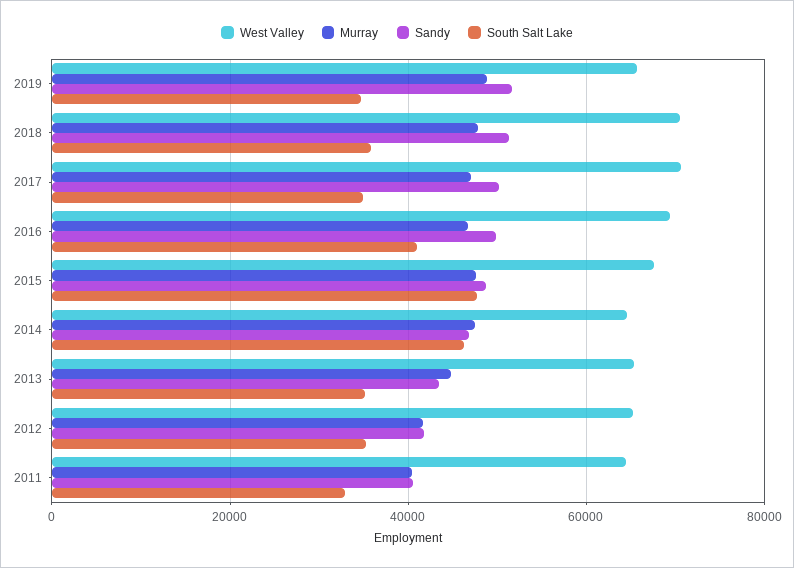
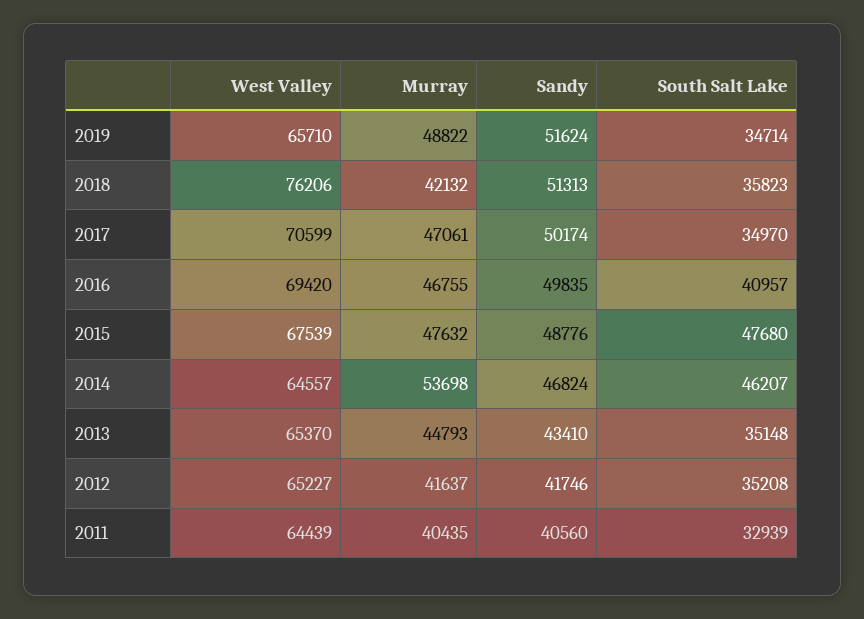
  {
    "West Valley": {
      "2019": 65710,
-     "2018": 70000,
+     "2018": 76206,
      "2017": 70599,
      "2016": 69420,
      "2015": 67539,
      "2014": 64557,
      "2013": 65370,
      "2012": 65227,
      "2011": 64439
    },
    "Murray": {
      "2019": 48822,
-     "2018": 48000,
+     "2018": 42132,
      "2017": 47061,
      "2016": 46755,
      "2015": 47632,
-     "2014": 48000,
+     "2014": 53698,
      "2013": 44793,
      "2012": 41637,
      "2011": 40435
    },
    "Sandy": {
      "2019": 51624,
      "2018": 51313,
      "2017": 50174,
      "2016": 49835,
      "2015": 48776,
      "2014": 46824,
      "2013": 43410,
      "2012": 41746,
      "2011": 40560
    },
    "South Salt Lake": {
      "2019": 34714,
      "2018": 35823,
      "2017": 34970,
      "2016": 40957,
      "2015": 47680,
      "2014": 46207,
      "2013": 35148,
      "2012": 35208,
      "2011": 32939
    }
  }

